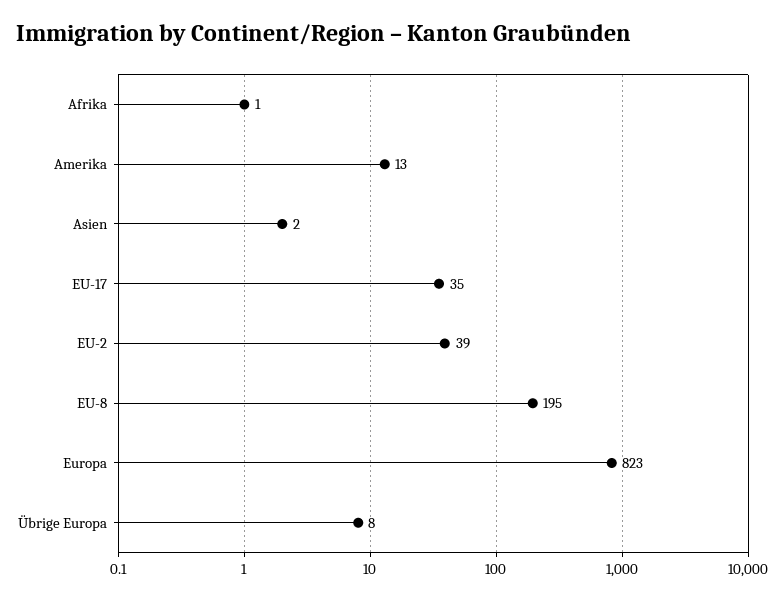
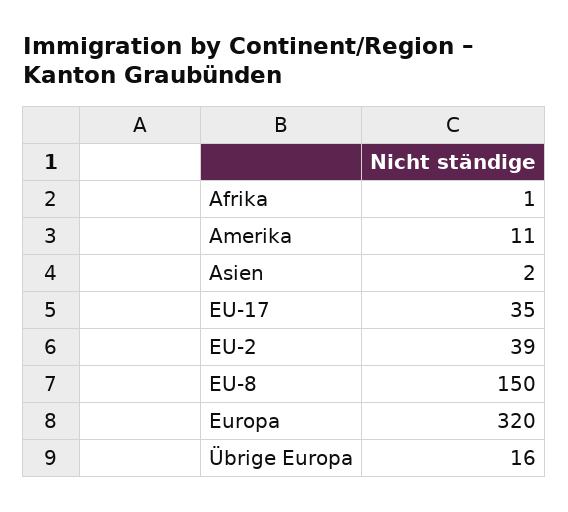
  {
    "Afrika": 1,
-   "Amerika": 13,
+   "Amerika": 11,
    "Asien": 2,
    "EU-17": 35,
    "EU-2": 39,
-   "EU-8": 195,
+   "EU-8": 150,
-   "Europa": 823,
+   "Europa": 320,
-   "Übrige Europa": 8
+   "Übrige Europa": 16
  }

